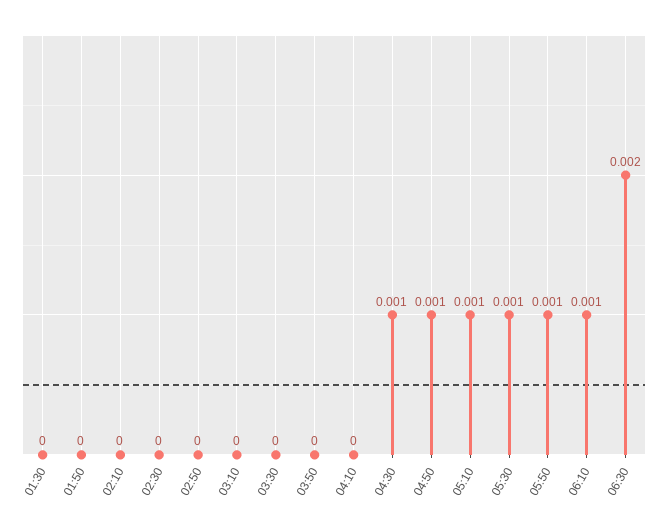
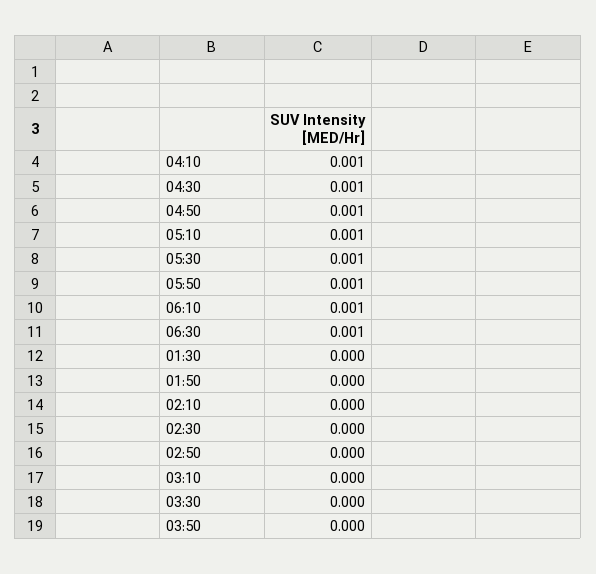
  {
    "01:30": 0,
    "01:50": 0,
    "02:10": 0,
    "02:30": 0,
    "02:50": 0,
    "03:10": 0,
    "03:30": 0,
    "03:50": 0,
-   "04:10": 0,
+   "04:10": 0.001,
    "04:30": 0.001,
    "04:50": 0.001,
    "05:10": 0.001,
    "05:30": 0.001,
    "05:50": 0.001,
    "06:10": 0.001,
-   "06:30": 0.002
+   "06:30": 0.001
  }

